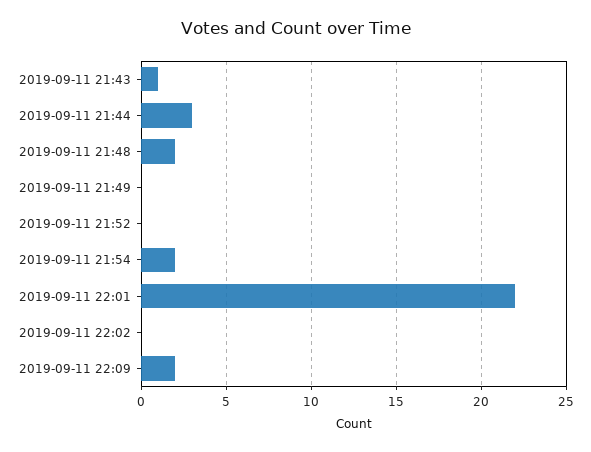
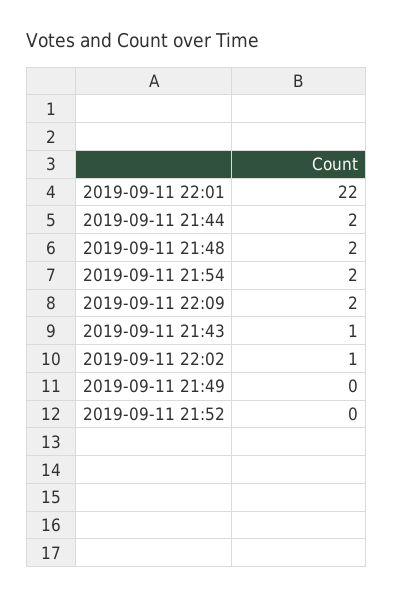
  {
    "2019-09-11 21:43": 1,
-   "2019-09-11 21:44": 3,
+   "2019-09-11 21:44": 2,
    "2019-09-11 21:48": 2,
    "2019-09-11 21:49": 0,
    "2019-09-11 21:52": 0,
    "2019-09-11 21:54": 2,
    "2019-09-11 22:01": 22,
-   "2019-09-11 22:02": 0,
+   "2019-09-11 22:02": 1,
    "2019-09-11 22:09": 2
  }

